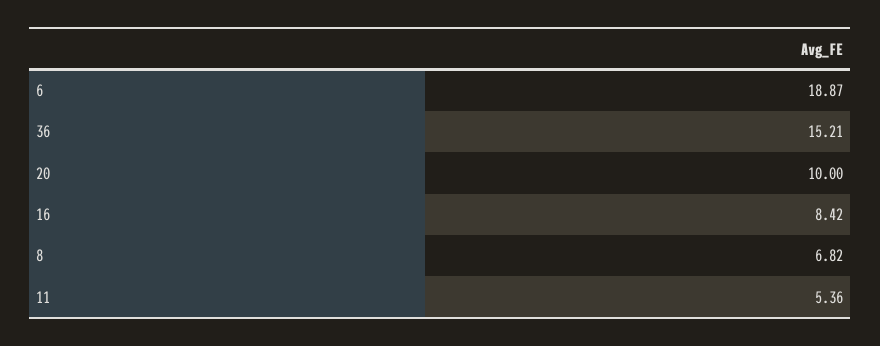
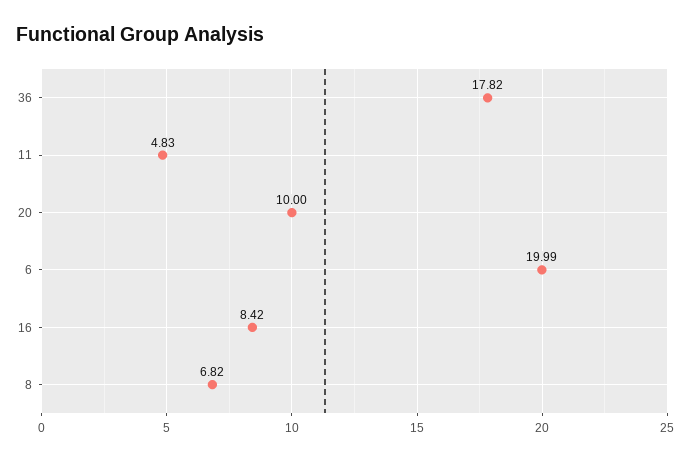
  {
-   "6": 18.87,
+   "6": 19.99,
-   "36": 15.21,
+   "36": 17.82,
    "20": 10,
    "16": 8.42,
    "8": 6.82,
-   "11": 5.36
+   "11": 4.83
  }

